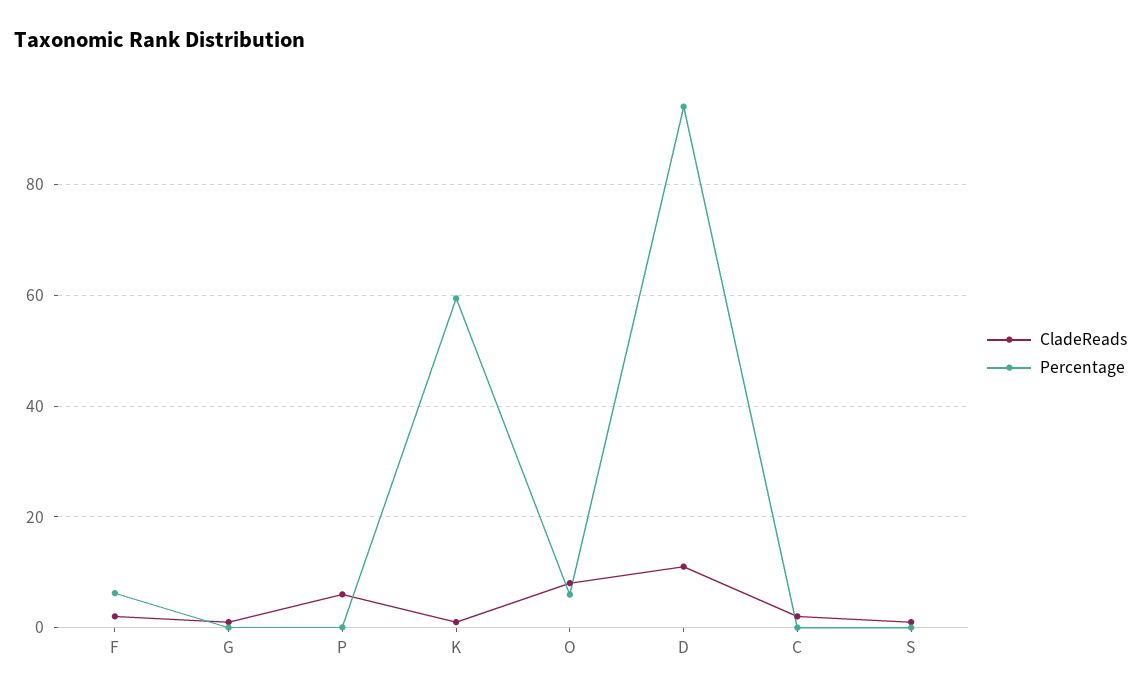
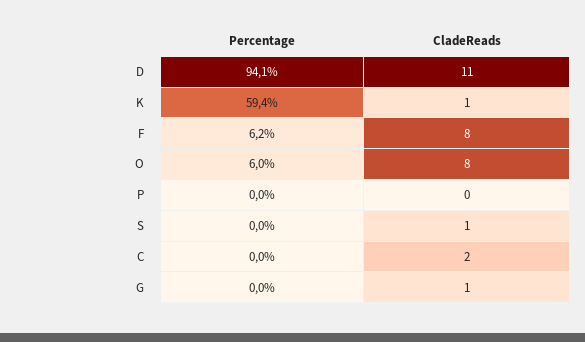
  {
    "CladeReads": {
-     "F": 2,
+     "F": 8,
      "G": 1,
-     "P": 6,
+     "P": 0,
      "K": 1,
      "O": 8,
      "D": 11,
      "C": 2,
      "S": 1
    },
    "Percentage": {
      "F": 6.2,
      "G": 0,
      "P": 0,
      "K": 59.4,
      "O": 6,
      "D": 94.1,
      "C": 0,
      "S": 0
    }
  }

